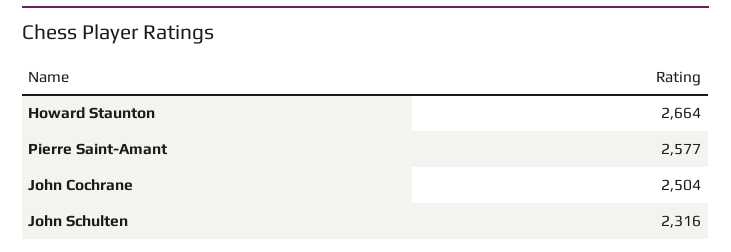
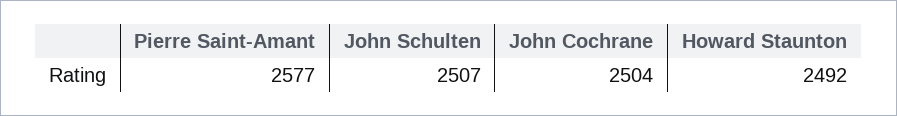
  {
-   "Howard Staunton": 2664,
+   "Howard Staunton": 2492,
    "Pierre Saint-Amant": 2577,
    "John Cochrane": 2504,
-   "John Schulten": 2316
+   "John Schulten": 2507
  }

